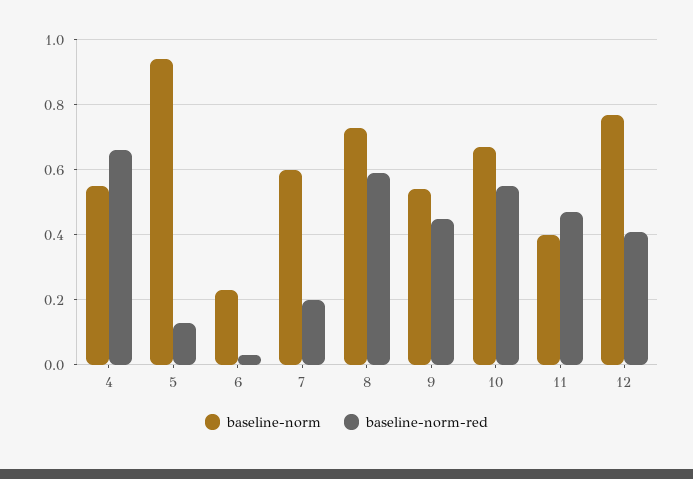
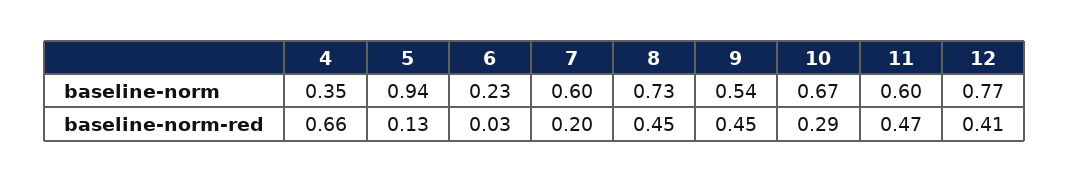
  {
    "baseline-norm": {
-     "4": 0.55,
+     "4": 0.35,
      "5": 0.94,
      "6": 0.23,
      "7": 0.6,
      "8": 0.73,
      "9": 0.54,
      "10": 0.67,
-     "11": 0.4,
+     "11": 0.6,
      "12": 0.77
    },
    "baseline-norm-red": {
      "4": 0.66,
      "5": 0.13,
      "6": 0.03,
      "7": 0.2,
-     "8": 0.6,
+     "8": 0.45,
      "9": 0.45,
-     "10": 0.55,
+     "10": 0.29,
      "11": 0.47,
      "12": 0.41
    }
  }

